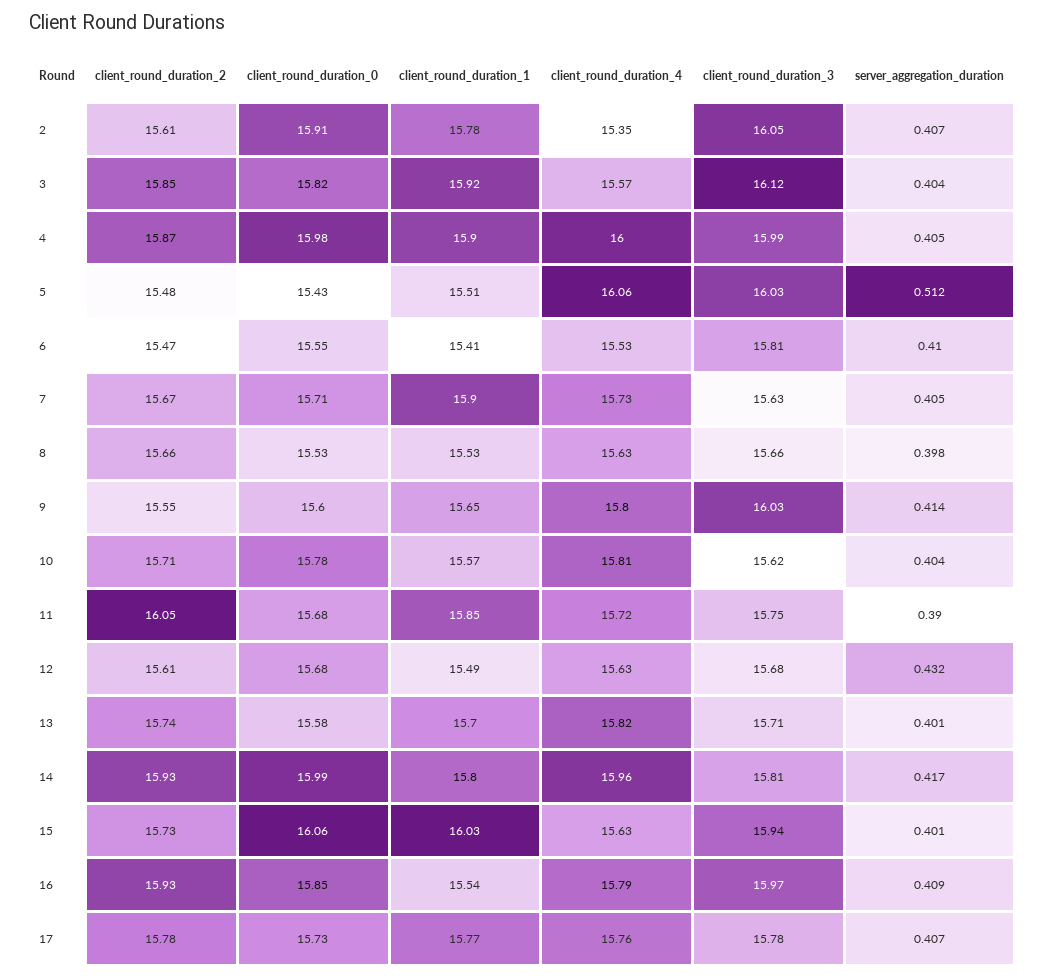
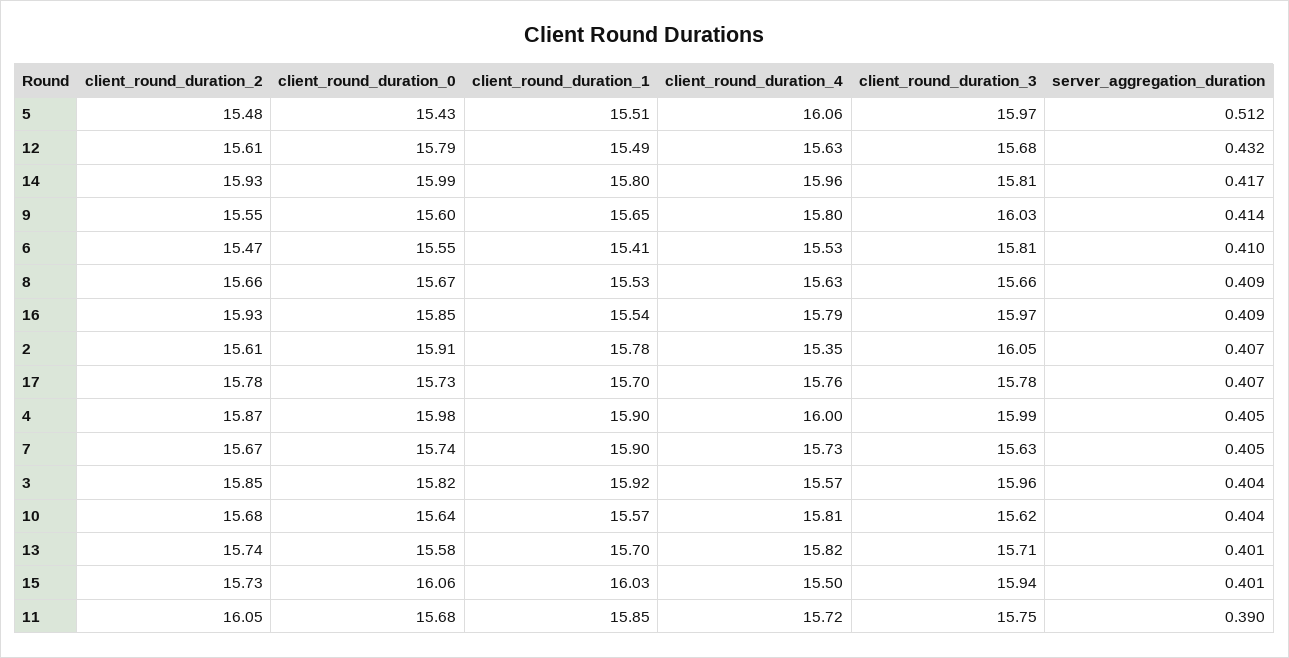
  {
    "client_round_duration_2": {
      "2": 15.61,
      "3": 15.85,
      "4": 15.87,
      "5": 15.48,
      "6": 15.47,
      "7": 15.67,
      "8": 15.66,
      "9": 15.55,
-     "10": 15.71,
+     "10": 15.68,
      "11": 16.05,
      "12": 15.61,
      "13": 15.74,
      "14": 15.93,
      "15": 15.73,
      "16": 15.93,
      "17": 15.78
    },
    "client_round_duration_0": {
      "2": 15.91,
      "3": 15.82,
      "4": 15.98,
      "5": 15.43,
      "6": 15.55,
-     "7": 15.71,
+     "7": 15.74,
-     "8": 15.53,
+     "8": 15.67,
      "9": 15.6,
-     "10": 15.78,
+     "10": 15.64,
      "11": 15.68,
-     "12": 15.68,
+     "12": 15.79,
      "13": 15.58,
      "14": 15.99,
      "15": 16.06,
      "16": 15.85,
      "17": 15.73
    },
    "client_round_duration_1": {
      "2": 15.78,
      "3": 15.92,
      "4": 15.9,
      "5": 15.51,
      "6": 15.41,
      "7": 15.9,
      "8": 15.53,
      "9": 15.65,
      "10": 15.57,
      "11": 15.85,
      "12": 15.49,
      "13": 15.7,
      "14": 15.8,
      "15": 16.03,
      "16": 15.54,
-     "17": 15.77
+     "17": 15.7
    },
    "client_round_duration_4": {
      "2": 15.35,
      "3": 15.57,
      "4": 16,
      "5": 16.06,
      "6": 15.53,
      "7": 15.73,
      "8": 15.63,
      "9": 15.8,
      "10": 15.81,
      "11": 15.72,
      "12": 15.63,
      "13": 15.82,
      "14": 15.96,
-     "15": 15.63,
+     "15": 15.5,
      "16": 15.79,
      "17": 15.76
    },
    "client_round_duration_3": {
      "2": 16.05,
-     "3": 16.12,
+     "3": 15.96,
      "4": 15.99,
-     "5": 16.03,
+     "5": 15.97,
      "6": 15.81,
      "7": 15.63,
      "8": 15.66,
      "9": 16.03,
      "10": 15.62,
      "11": 15.75,
      "12": 15.68,
      "13": 15.71,
      "14": 15.81,
      "15": 15.94,
      "16": 15.97,
      "17": 15.78
    },
    "server_aggregation_duration": {
      "2": 0.407,
      "3": 0.404,
      "4": 0.405,
      "5": 0.512,
      "6": 0.41,
      "7": 0.405,
-     "8": 0.398,
+     "8": 0.409,
      "9": 0.414,
      "10": 0.404,
      "11": 0.39,
      "12": 0.432,
      "13": 0.401,
      "14": 0.417,
      "15": 0.401,
      "16": 0.409,
      "17": 0.407
    }
  }

